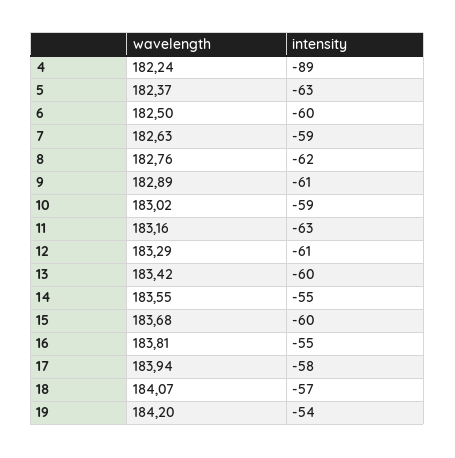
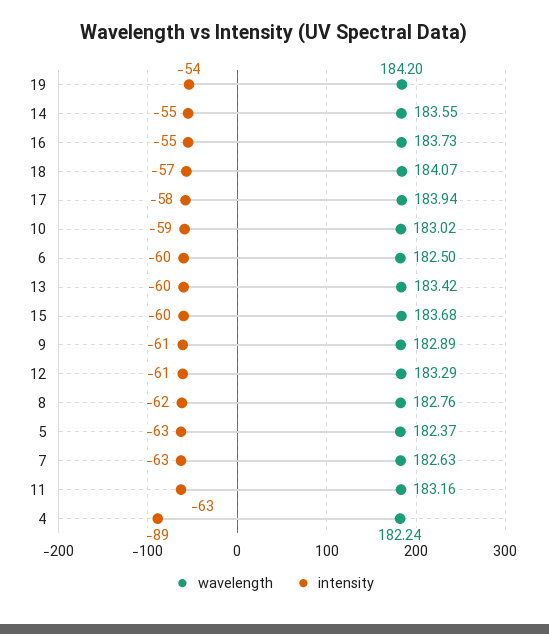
  {
    "wavelength": {
      "4": 182.24,
      "5": 182.37,
      "6": 182.5,
      "7": 182.63,
      "8": 182.76,
      "9": 182.89,
      "10": 183.02,
      "11": 183.16,
      "12": 183.29,
      "13": 183.42,
      "14": 183.55,
      "15": 183.68,
-     "16": 183.81,
+     "16": 183.73,
      "17": 183.94,
      "18": 184.07,
      "19": 184.2
    },
    "intensity": {
      "4": -89,
      "5": -63,
      "6": -60,
-     "7": -59,
+     "7": -63,
      "8": -62,
      "9": -61,
      "10": -59,
      "11": -63,
      "12": -61,
      "13": -60,
      "14": -55,
      "15": -60,
      "16": -55,
      "17": -58,
      "18": -57,
      "19": -54
    }
  }

